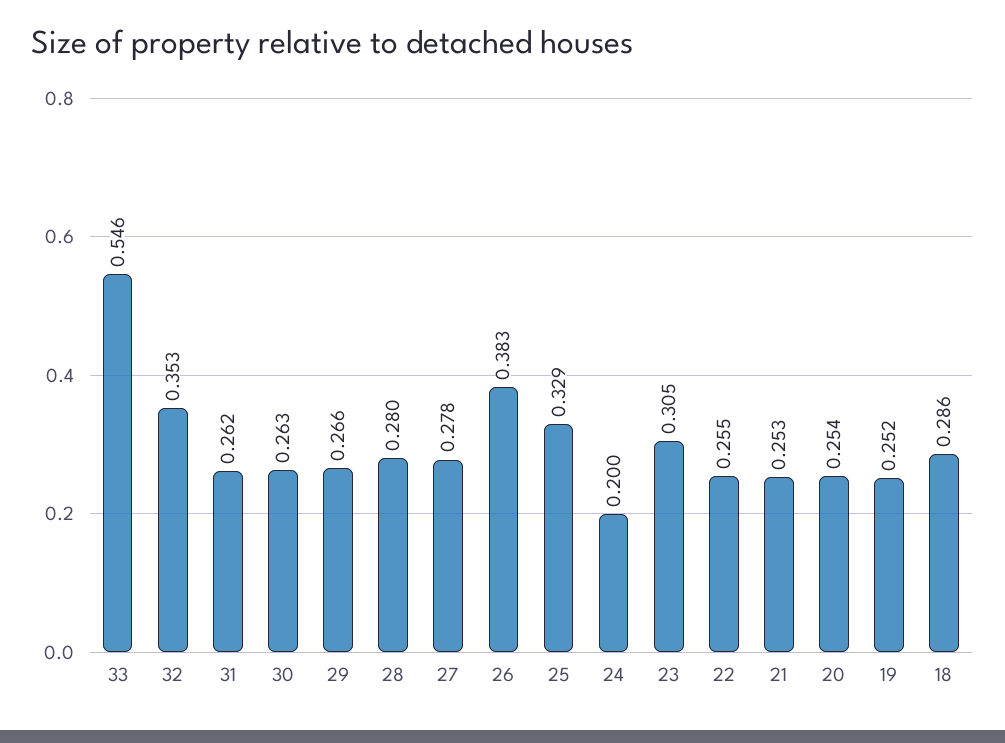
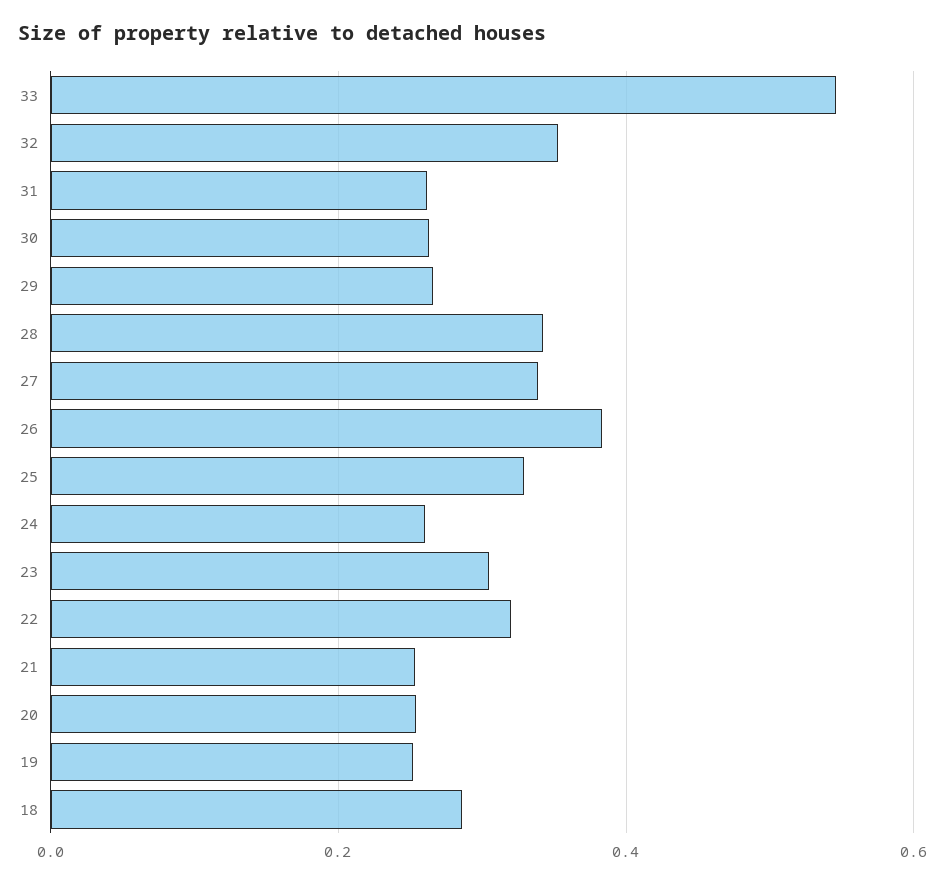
  {
    "33": 0.546,
    "32": 0.353,
    "31": 0.262,
    "30": 0.263,
    "29": 0.266,
-   "28": 0.28,
+   "28": 0.34,
-   "27": 0.278,
+   "27": 0.34,
    "26": 0.383,
    "25": 0.329,
-   "24": 0.2,
+   "24": 0.26,
    "23": 0.305,
-   "22": 0.255,
+   "22": 0.32,
    "21": 0.253,
    "20": 0.254,
    "19": 0.252,
    "18": 0.286
  }

